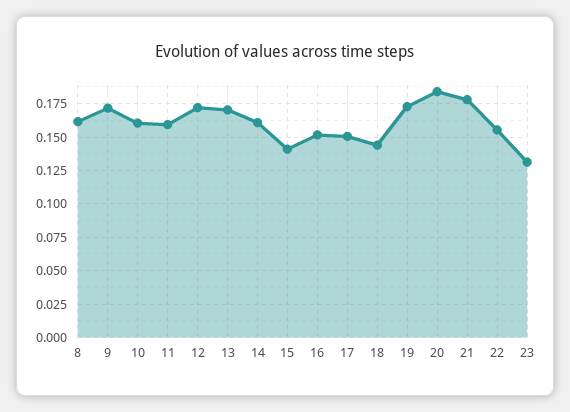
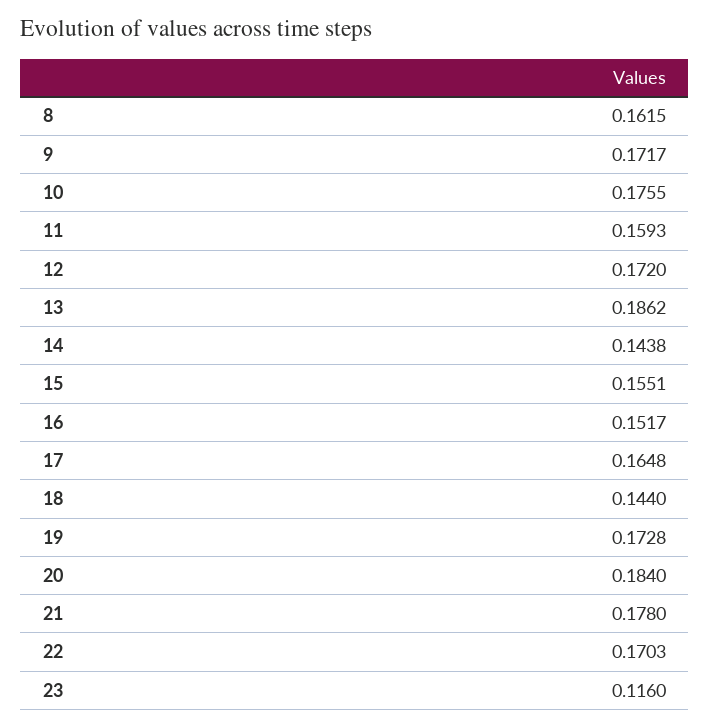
  {
    "8": 0.1615,
    "9": 0.1717,
-   "10": 0.16,
+   "10": 0.1755,
    "11": 0.1593,
    "12": 0.172,
-   "13": 0.17,
+   "13": 0.1862,
-   "14": 0.16,
+   "14": 0.1438,
-   "15": 0.14,
+   "15": 0.1551,
    "16": 0.1517,
-   "17": 0.15,
+   "17": 0.1648,
    "18": 0.144,
    "19": 0.1728,
    "20": 0.184,
    "21": 0.178,
-   "22": 0.155,
+   "22": 0.1703,
-   "23": 0.13
+   "23": 0.116
  }

